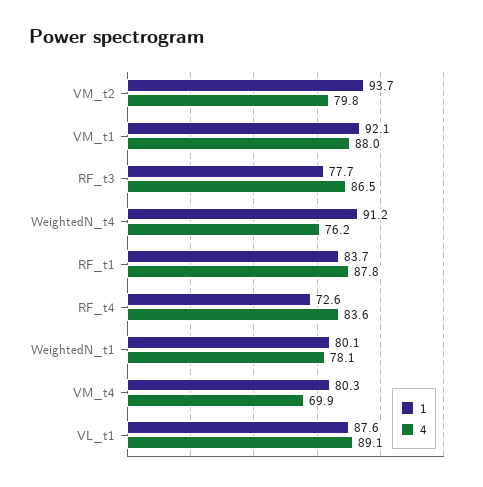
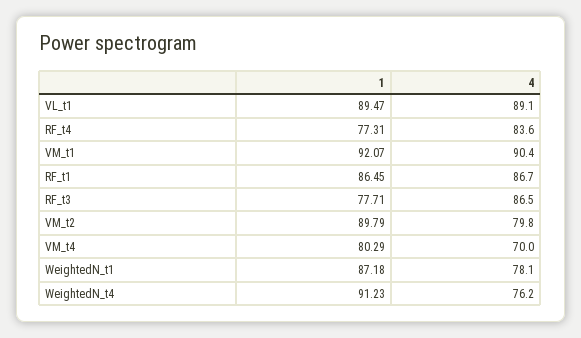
  {
    "1": {
-     "VM_t2": 93.7,
+     "VM_t2": 89.79,
      "VM_t1": 92.07,
      "RF_t3": 77.71,
      "WeightedN_t4": 91.23,
-     "RF_t1": 83.7,
+     "RF_t1": 86.45,
-     "RF_t4": 72.6,
+     "RF_t4": 77.31,
-     "WeightedN_t1": 80.1,
+     "WeightedN_t1": 87.18,
      "VM_t4": 80.29,
-     "VL_t1": 87.6
+     "VL_t1": 89.47
    },
    "4": {
      "VM_t2": 79.8,
-     "VM_t1": 88,
+     "VM_t1": 90.4,
      "RF_t3": 86.5,
      "WeightedN_t4": 76.2,
-     "RF_t1": 87.8,
+     "RF_t1": 86.7,
      "RF_t4": 83.6,
      "WeightedN_t1": 78.1,
-     "VM_t4": 69.9,
+     "VM_t4": 70,
      "VL_t1": 89.1
    }
  }

